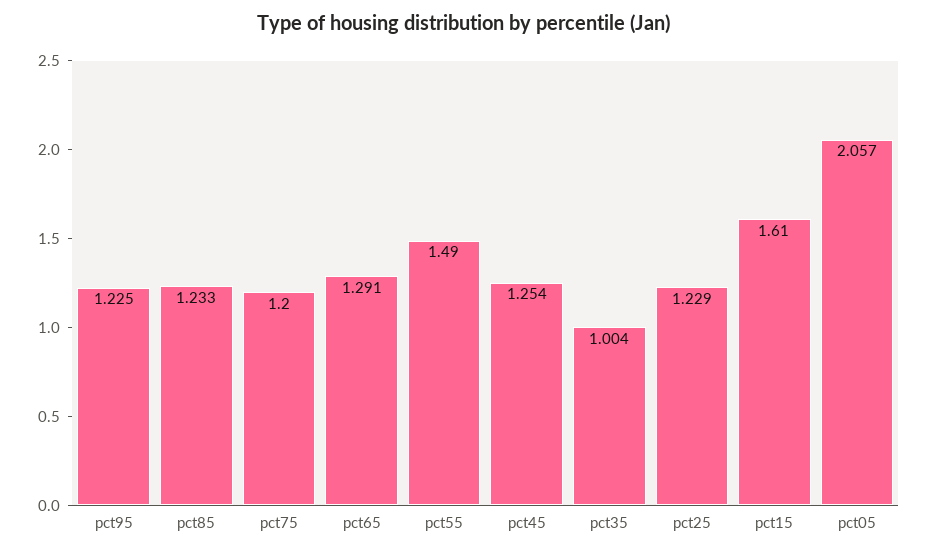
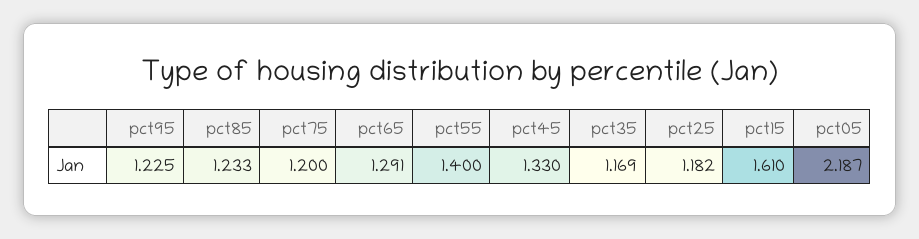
  {
    "pct95": 1.225,
    "pct85": 1.233,
    "pct75": 1.2,
    "pct65": 1.291,
-   "pct55": 1.49,
+   "pct55": 1.4,
-   "pct45": 1.254,
+   "pct45": 1.33,
-   "pct35": 1.004,
+   "pct35": 1.169,
-   "pct25": 1.229,
+   "pct25": 1.182,
    "pct15": 1.61,
-   "pct05": 2.057
+   "pct05": 2.187
  }

